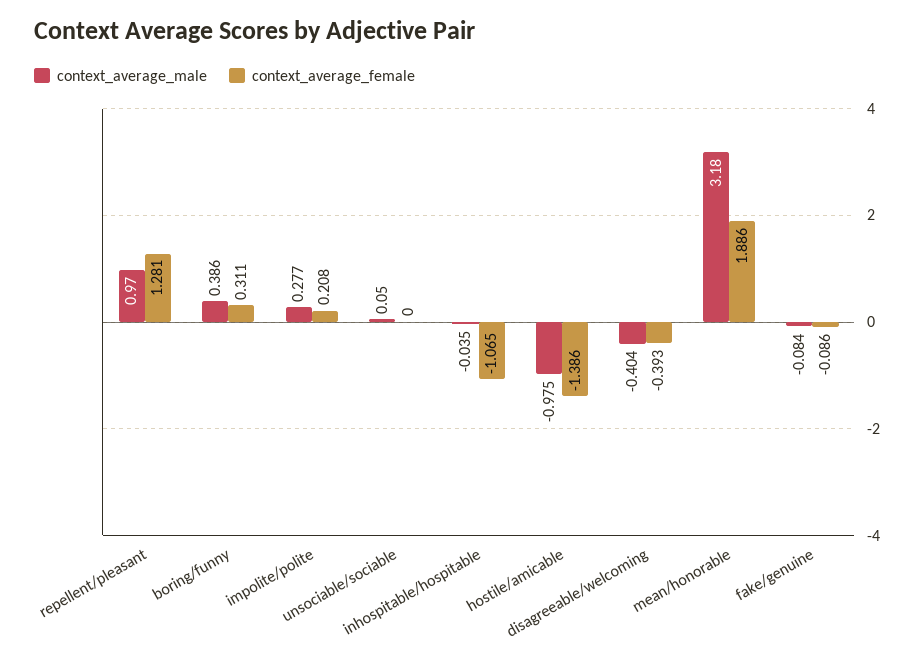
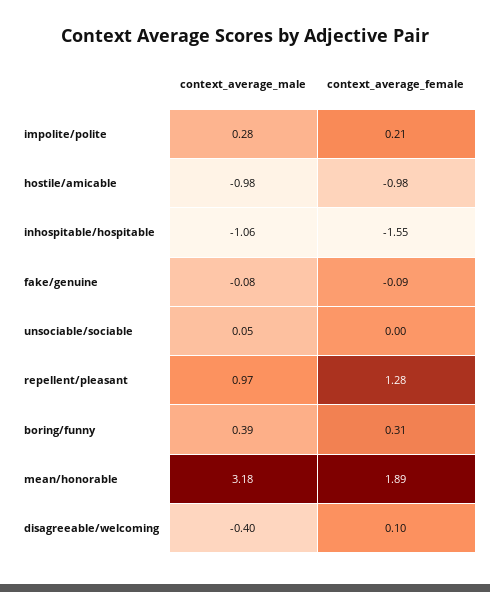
  {
    "context_average_male": {
      "repellent/pleasant": 0.97,
      "boring/funny": 0.386,
      "impolite/polite": 0.277,
      "unsociable/sociable": 0.05,
-     "inhospitable/hospitable": -0.035,
+     "inhospitable/hospitable": -1.06,
      "hostile/amicable": -0.975,
      "disagreeable/welcoming": -0.404,
      "mean/honorable": 3.18,
      "fake/genuine": -0.084
    },
    "context_average_female": {
      "repellent/pleasant": 1.281,
      "boring/funny": 0.311,
      "impolite/polite": 0.208,
      "unsociable/sociable": 0,
-     "inhospitable/hospitable": -1.065,
+     "inhospitable/hospitable": -1.55,
-     "hostile/amicable": -1.386,
+     "hostile/amicable": -0.98,
-     "disagreeable/welcoming": -0.393,
+     "disagreeable/welcoming": 0.1,
      "mean/honorable": 1.886,
      "fake/genuine": -0.086
    }
  }

